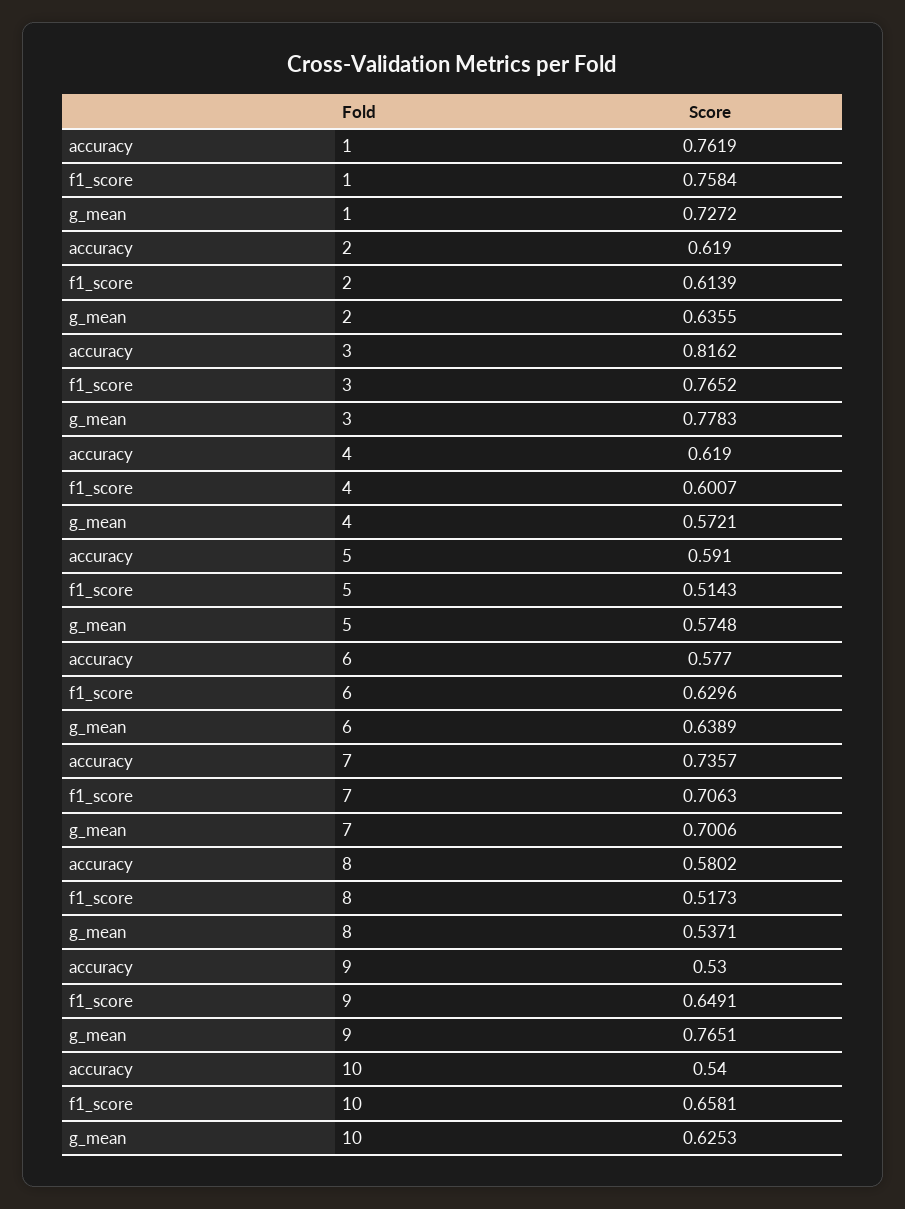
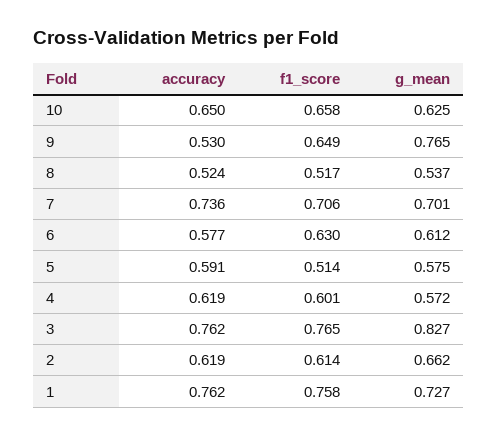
  {
    "accuracy": {
      "1": 0.7619,
      "2": 0.619,
-     "3": 0.8162,
+     "3": 0.762,
      "4": 0.619,
      "5": 0.591,
      "6": 0.577,
      "7": 0.7357,
-     "8": 0.5802,
+     "8": 0.524,
      "9": 0.53,
-     "10": 0.54
+     "10": 0.65
    },
    "f1_score": {
      "1": 0.7584,
      "2": 0.6139,
      "3": 0.7652,
      "4": 0.6007,
      "5": 0.5143,
      "6": 0.6296,
      "7": 0.7063,
      "8": 0.5173,
      "9": 0.6491,
      "10": 0.6581
    },
    "g_mean": {
      "1": 0.7272,
-     "2": 0.6355,
+     "2": 0.662,
-     "3": 0.7783,
+     "3": 0.827,
      "4": 0.5721,
      "5": 0.5748,
-     "6": 0.6389,
+     "6": 0.612,
      "7": 0.7006,
      "8": 0.5371,
      "9": 0.7651,
      "10": 0.6253
    }
  }

